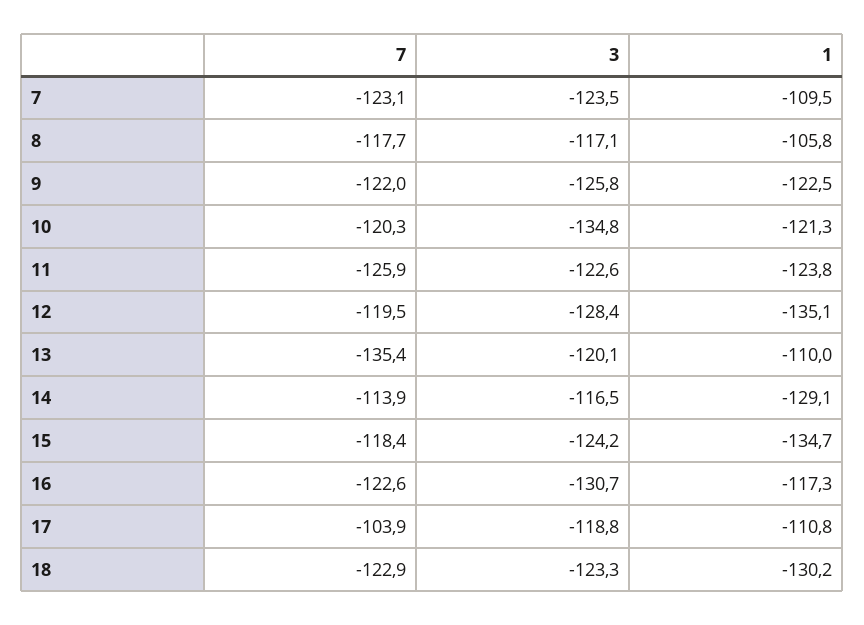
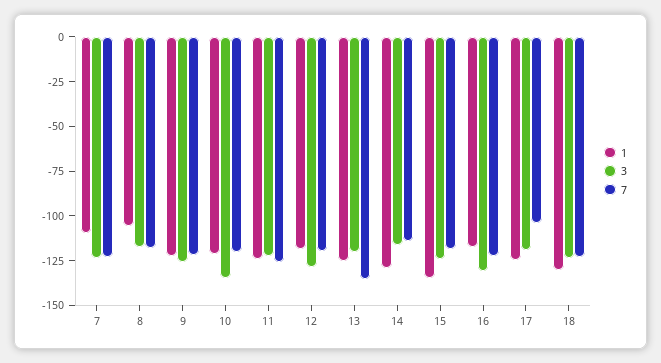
  {
    "7": {
      "7": -123.1,
      "8": -117.7,
      "9": -122,
      "10": -120.3,
      "11": -125.9,
      "12": -119.5,
      "13": -135.4,
      "14": -113.9,
      "15": -118.4,
      "16": -122.6,
      "17": -103.9,
      "18": -122.9
    },
    "3": {
      "7": -123.5,
      "8": -117.1,
      "9": -125.8,
      "10": -134.8,
      "11": -122.6,
      "12": -128.4,
      "13": -120.1,
      "14": -116.5,
      "15": -124.2,
      "16": -130.7,
      "17": -118.8,
      "18": -123.3
    },
    "1": {
      "7": -109.5,
      "8": -105.8,
      "9": -122.5,
      "10": -121.3,
      "11": -123.8,
-     "12": -135.1,
+     "12": -120,
-     "13": -110,
+     "13": -125,
      "14": -129.1,
      "15": -134.7,
      "16": -117.3,
-     "17": -110.8,
+     "17": -125,
      "18": -130.2
    }
  }

